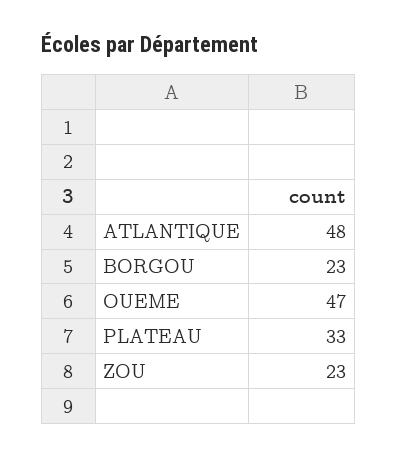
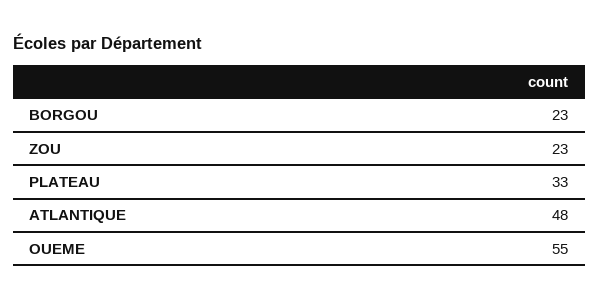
  {
    "ATLANTIQUE": 48,
    "BORGOU": 23,
-   "OUEME": 47,
+   "OUEME": 55,
    "PLATEAU": 33,
    "ZOU": 23
  }

